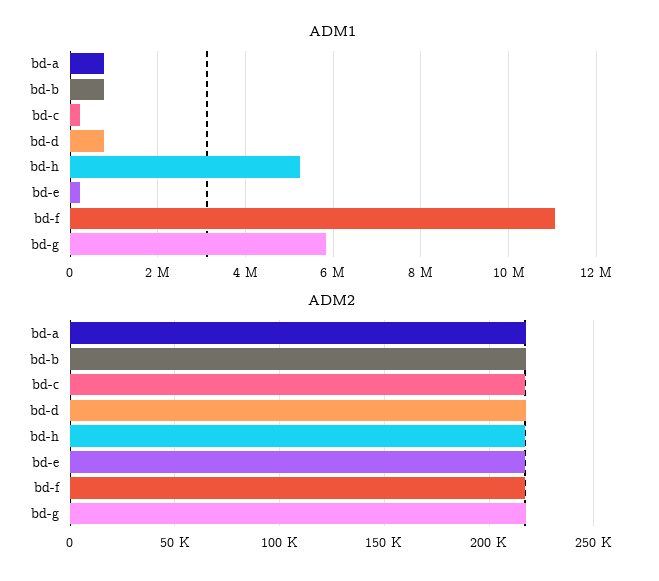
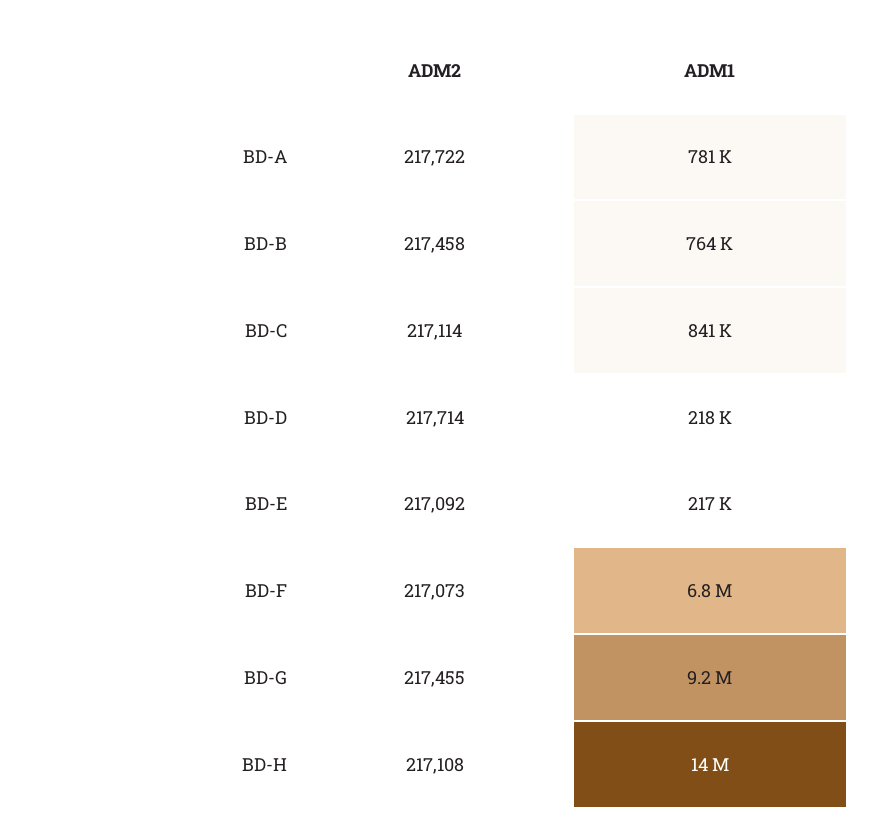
  {
    "ADM1": {
      "bd-a": 781000,
      "bd-b": 764000,
-     "bd-c": 200000,
+     "bd-c": 841000,
-     "bd-d": 800000,
+     "bd-d": 218000,
-     "bd-h": 5200000,
+     "bd-h": 14000000,
      "bd-e": 217000,
-     "bd-f": 11000000,
+     "bd-f": 6800000,
-     "bd-g": 5800000
+     "bd-g": 9200000
    },
    "ADM2": {
      "bd-a": 217722,
      "bd-b": 217458,
      "bd-c": 217114,
      "bd-d": 217714,
      "bd-h": 217108,
      "bd-e": 217092,
      "bd-f": 217073,
      "bd-g": 217455
    }
  }

